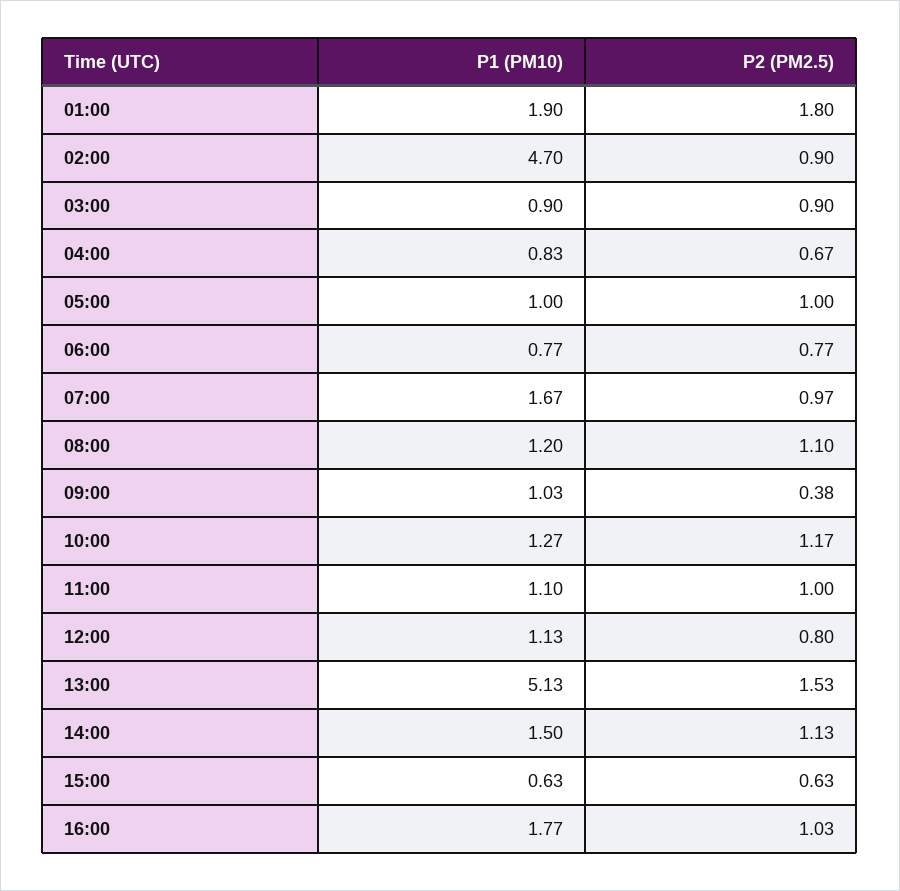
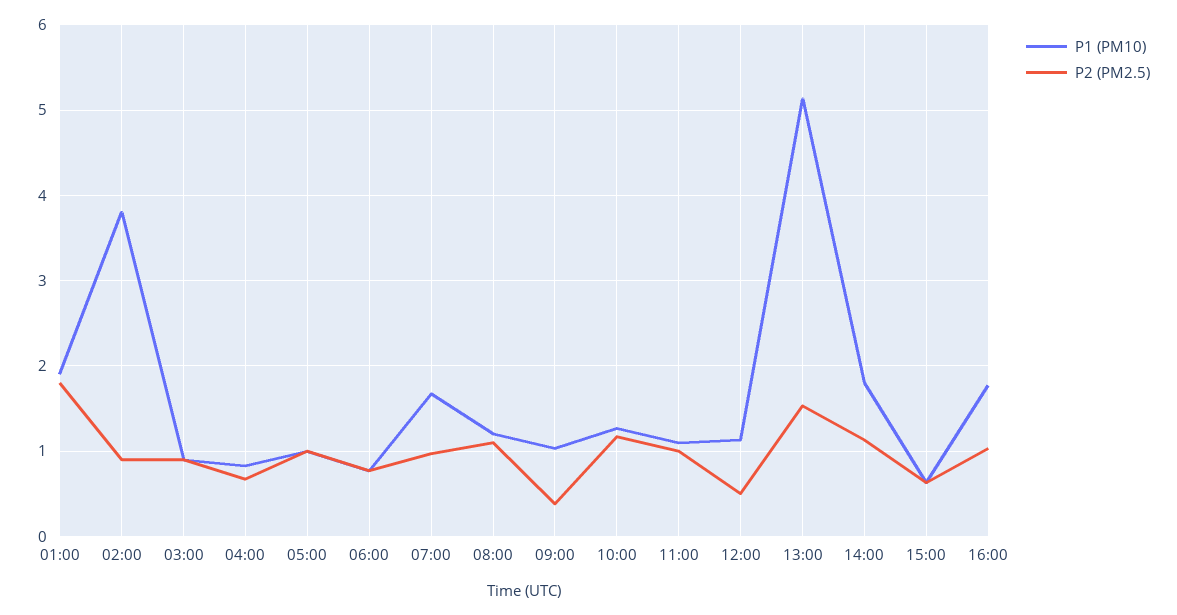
  {
    "P1 (PM10)": {
      "01:00": 1.9,
-     "02:00": 4.7,
+     "02:00": 3.8,
      "03:00": 0.9,
      "04:00": 0.83,
      "05:00": 1,
      "06:00": 0.77,
      "07:00": 1.67,
      "08:00": 1.2,
      "09:00": 1.03,
      "10:00": 1.27,
      "11:00": 1.1,
      "12:00": 1.13,
      "13:00": 5.13,
-     "14:00": 1.5,
+     "14:00": 1.8,
      "15:00": 0.63,
      "16:00": 1.77
    },
    "P2 (PM2.5)": {
      "01:00": 1.8,
      "02:00": 0.9,
      "03:00": 0.9,
      "04:00": 0.67,
      "05:00": 1,
      "06:00": 0.77,
      "07:00": 0.97,
      "08:00": 1.1,
      "09:00": 0.38,
      "10:00": 1.17,
      "11:00": 1,
-     "12:00": 0.8,
+     "12:00": 0.5,
      "13:00": 1.53,
      "14:00": 1.13,
      "15:00": 0.63,
      "16:00": 1.03
    }
  }

